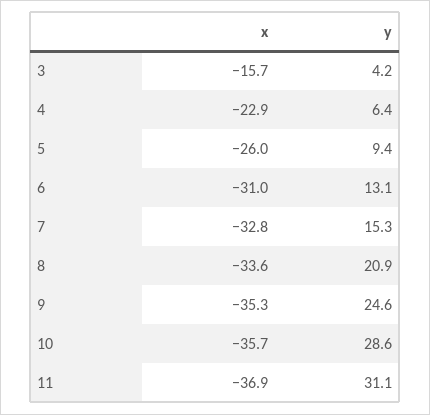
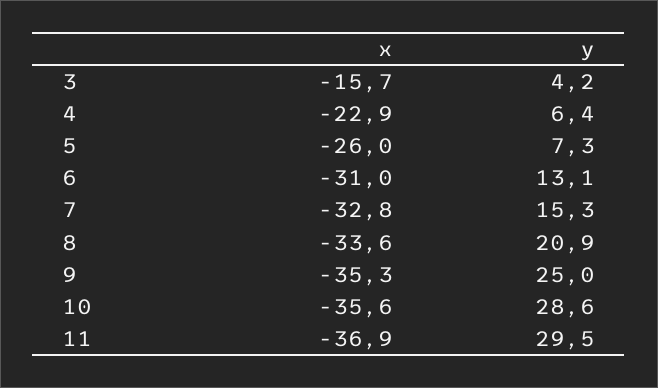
  {
    "x": {
      "3": -15.7,
      "4": -22.9,
      "5": -26,
      "6": -31,
      "7": -32.8,
      "8": -33.6,
      "9": -35.3,
-     "10": -35.7,
+     "10": -35.6,
      "11": -36.9
    },
    "y": {
      "3": 4.2,
      "4": 6.4,
-     "5": 9.4,
+     "5": 7.3,
      "6": 13.1,
      "7": 15.3,
      "8": 20.9,
-     "9": 24.6,
+     "9": 25,
      "10": 28.6,
-     "11": 31.1
+     "11": 29.5
    }
  }

